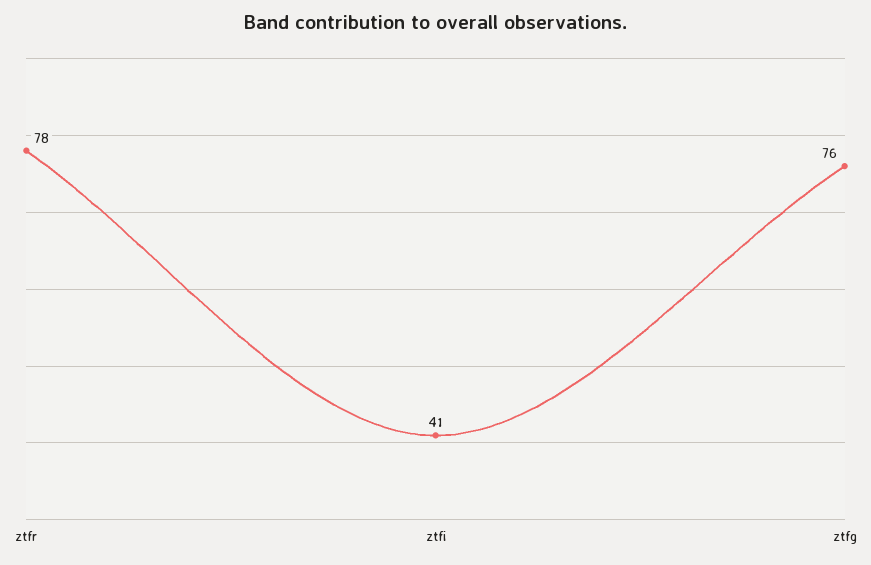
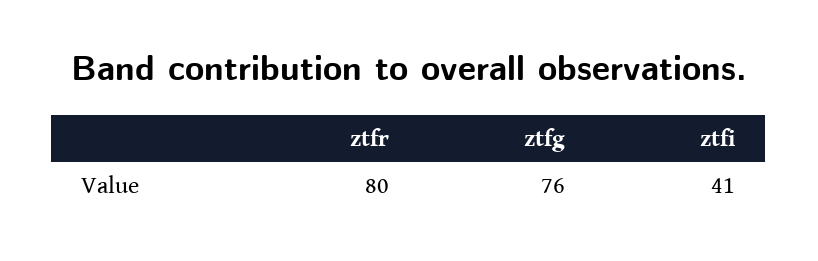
  {
-   "ztfr": 78,
+   "ztfr": 80,
    "ztfi": 41,
    "ztfg": 76
  }

